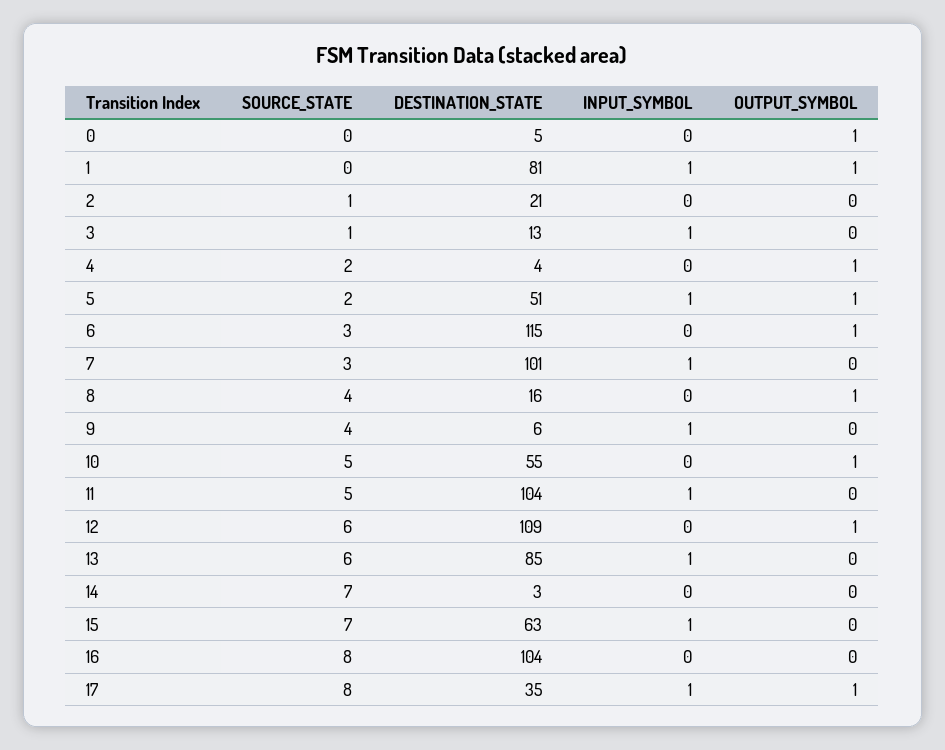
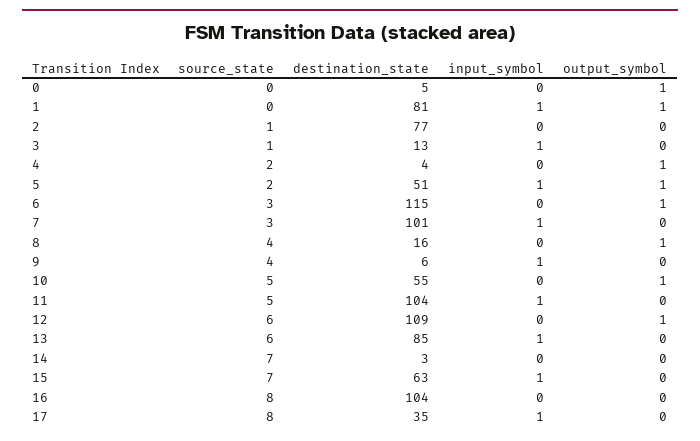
  {
    "SOURCE_STATE": {
      "0": 0,
      "1": 0,
      "2": 1,
      "3": 1,
      "4": 2,
      "5": 2,
      "6": 3,
      "7": 3,
      "8": 4,
      "9": 4,
      "10": 5,
      "11": 5,
      "12": 6,
      "13": 6,
      "14": 7,
      "15": 7,
      "16": 8,
      "17": 8
    },
    "DESTINATION_STATE": {
      "0": 5,
      "1": 81,
-     "2": 21,
+     "2": 77,
      "3": 13,
      "4": 4,
      "5": 51,
      "6": 115,
      "7": 101,
      "8": 16,
      "9": 6,
      "10": 55,
      "11": 104,
      "12": 109,
      "13": 85,
      "14": 3,
      "15": 63,
      "16": 104,
      "17": 35
    },
    "INPUT_SYMBOL": {
      "0": 0,
      "1": 1,
      "2": 0,
      "3": 1,
      "4": 0,
      "5": 1,
      "6": 0,
      "7": 1,
      "8": 0,
      "9": 1,
      "10": 0,
      "11": 1,
      "12": 0,
      "13": 1,
      "14": 0,
      "15": 1,
      "16": 0,
      "17": 1
    },
    "OUTPUT_SYMBOL": {
      "0": 1,
      "1": 1,
      "2": 0,
      "3": 0,
      "4": 1,
      "5": 1,
      "6": 1,
      "7": 0,
      "8": 1,
      "9": 0,
      "10": 1,
      "11": 0,
      "12": 1,
      "13": 0,
      "14": 0,
      "15": 0,
      "16": 0,
-     "17": 1
+     "17": 0
    }
  }

